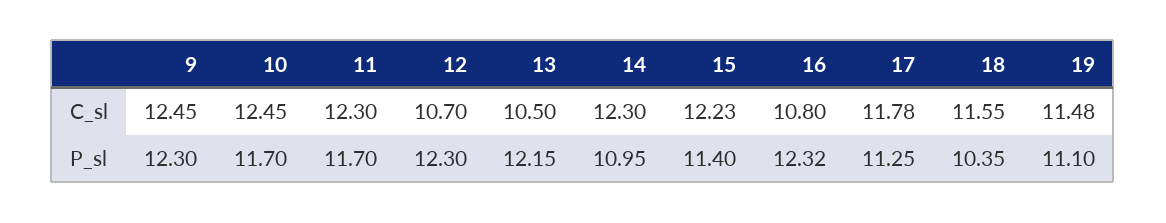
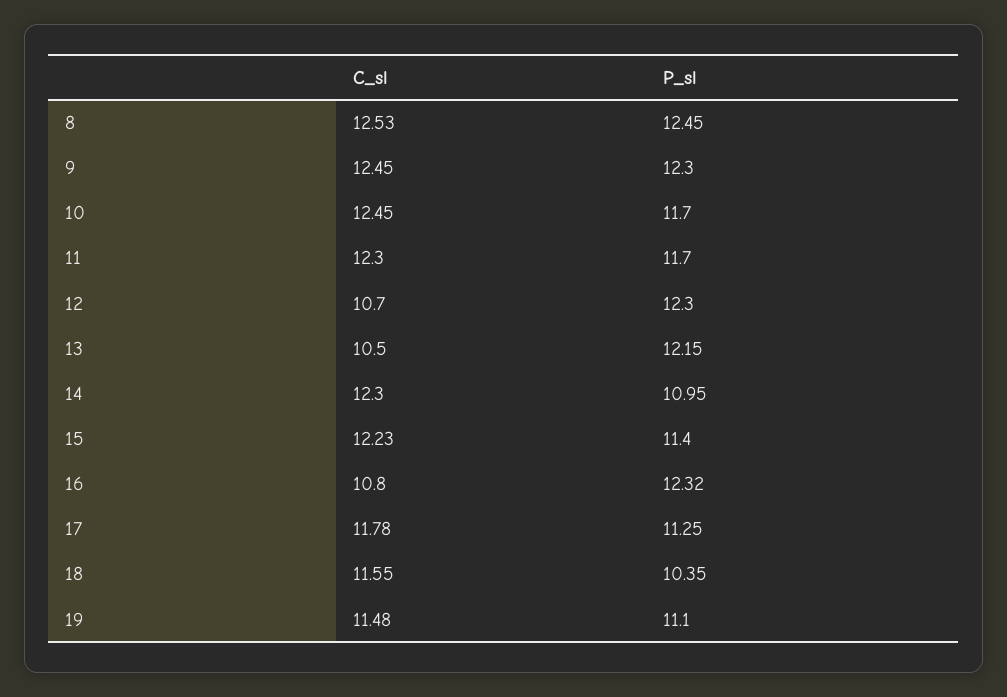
  {
    "9": {
      "C_sl": 12.45,
      "P_sl": 12.3
    },
    "10": {
      "C_sl": 12.45,
      "P_sl": 11.7
    },
    "11": {
      "C_sl": 12.3,
      "P_sl": 11.7
    },
    "12": {
      "C_sl": 10.7,
      "P_sl": 12.3
    },
    "13": {
      "C_sl": 10.5,
      "P_sl": 12.15
    },
    "14": {
      "C_sl": 12.3,
      "P_sl": 10.95
    },
    "15": {
      "C_sl": 12.23,
      "P_sl": 11.4
    },
    "16": {
      "C_sl": 10.8,
      "P_sl": 12.32
    },
    "17": {
      "C_sl": 11.78,
      "P_sl": 11.25
    },
    "18": {
      "C_sl": 11.55,
      "P_sl": 10.35
    },
    "19": {
      "C_sl": 11.48,
      "P_sl": 11.1
-   }
+   },
+   "8": {
+     "C_sl": 12.53,
+     "P_sl": 12.45
+   }
  }

